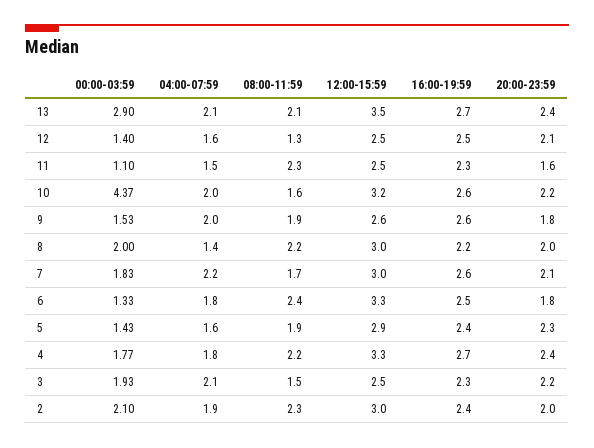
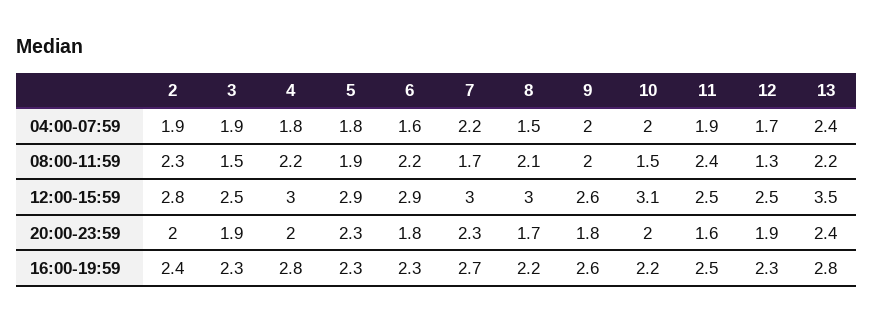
  {
-   "00:00-03:59": {
-     "13": 2.9,
-     "12": 1.4,
-     "11": 1.1,
-     "10": 4.37,
-     "9": 1.53,
-     "8": 2,
-     "7": 1.83,
-     "6": 1.33,
-     "5": 1.43,
-     "4": 1.77,
-     "3": 1.93,
-     "2": 2.1
-   },
    "04:00-07:59": {
-     "13": 2.1,
+     "13": 2.4,
-     "12": 1.6,
+     "12": 1.7,
-     "11": 1.5,
+     "11": 1.9,
      "10": 2,
      "9": 2,
-     "8": 1.4,
+     "8": 1.5,
      "7": 2.2,
-     "6": 1.8,
+     "6": 1.6,
-     "5": 1.6,
+     "5": 1.8,
      "4": 1.8,
-     "3": 2.1,
+     "3": 1.9,
      "2": 1.9
    },
    "08:00-11:59": {
-     "13": 2.1,
+     "13": 2.2,
      "12": 1.3,
-     "11": 2.3,
+     "11": 2.4,
-     "10": 1.6,
+     "10": 1.5,
-     "9": 1.9,
+     "9": 2,
-     "8": 2.2,
+     "8": 2.1,
      "7": 1.7,
-     "6": 2.4,
+     "6": 2.2,
      "5": 1.9,
      "4": 2.2,
      "3": 1.5,
      "2": 2.3
    },
    "12:00-15:59": {
      "13": 3.5,
      "12": 2.5,
      "11": 2.5,
-     "10": 3.2,
+     "10": 3.1,
      "9": 2.6,
      "8": 3,
      "7": 3,
-     "6": 3.3,
+     "6": 2.9,
      "5": 2.9,
-     "4": 3.3,
+     "4": 3,
      "3": 2.5,
-     "2": 3
+     "2": 2.8
    },
    "16:00-19:59": {
-     "13": 2.7,
+     "13": 2.8,
-     "12": 2.5,
+     "12": 2.3,
-     "11": 2.3,
+     "11": 2.5,
-     "10": 2.6,
+     "10": 2.2,
      "9": 2.6,
      "8": 2.2,
-     "7": 2.6,
+     "7": 2.7,
-     "6": 2.5,
+     "6": 2.3,
-     "5": 2.4,
+     "5": 2.3,
-     "4": 2.7,
+     "4": 2.8,
      "3": 2.3,
      "2": 2.4
    },
    "20:00-23:59": {
      "13": 2.4,
-     "12": 2.1,
+     "12": 1.9,
      "11": 1.6,
-     "10": 2.2,
+     "10": 2,
      "9": 1.8,
-     "8": 2,
+     "8": 1.7,
-     "7": 2.1,
+     "7": 2.3,
      "6": 1.8,
      "5": 2.3,
-     "4": 2.4,
+     "4": 2,
-     "3": 2.2,
+     "3": 1.9,
      "2": 2
    }
  }

